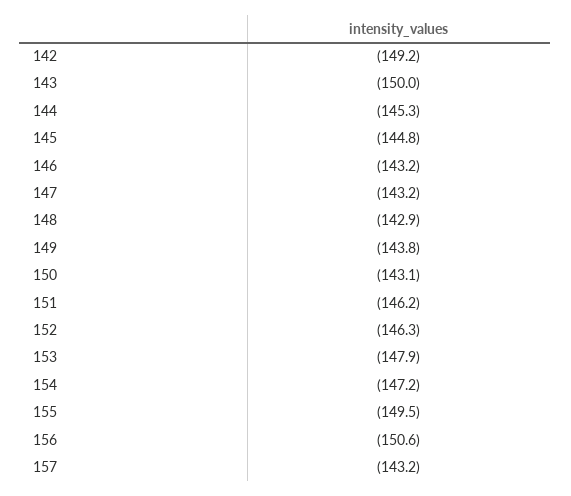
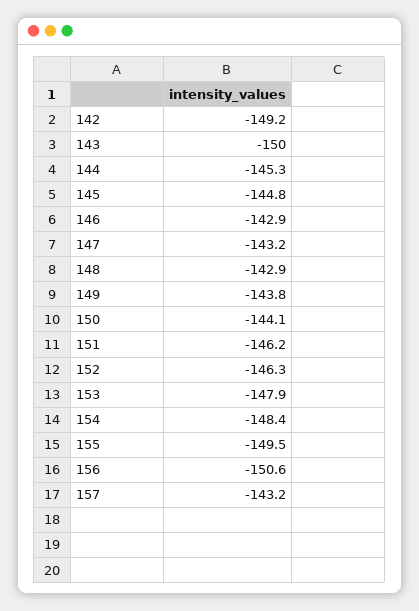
  {
    "142": -149.2,
    "143": -150,
    "144": -145.3,
    "145": -144.8,
-   "146": -143.2,
+   "146": -142.9,
    "147": -143.2,
    "148": -142.9,
    "149": -143.8,
-   "150": -143.1,
+   "150": -144.1,
    "151": -146.2,
    "152": -146.3,
    "153": -147.9,
-   "154": -147.2,
+   "154": -148.4,
    "155": -149.5,
    "156": -150.6,
    "157": -143.2
  }

